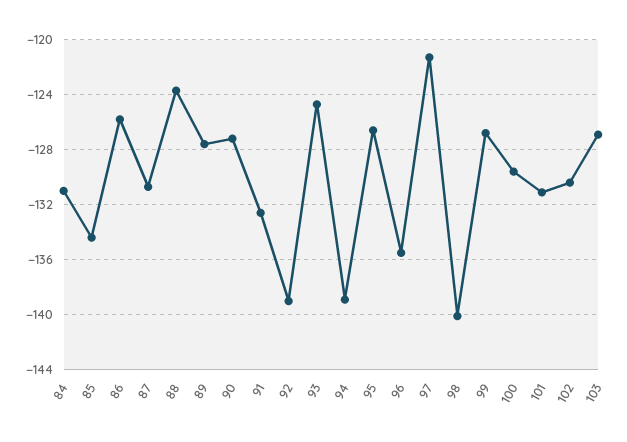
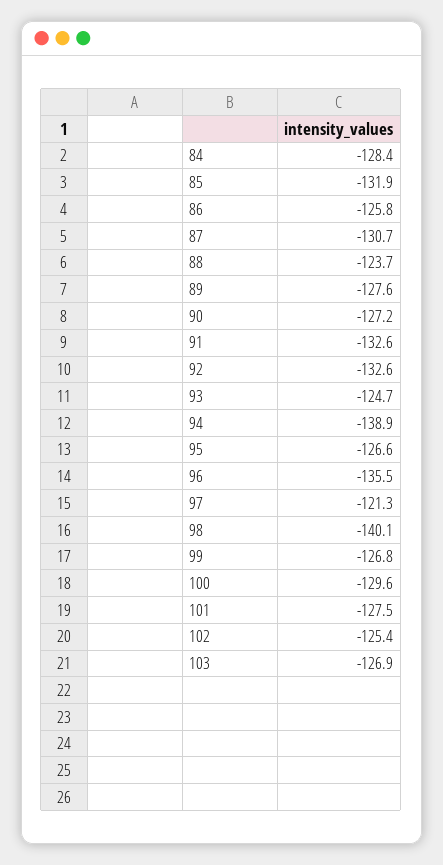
  {
-   "84": -131,
+   "84": -128.4,
-   "85": -134.5,
+   "85": -131.9,
    "86": -125.8,
    "87": -130.7,
    "88": -123.7,
    "89": -127.6,
    "90": -127.2,
    "91": -132.6,
-   "92": -139,
+   "92": -132.6,
    "93": -124.7,
    "94": -138.9,
    "95": -126.6,
    "96": -135.5,
    "97": -121.3,
    "98": -140.1,
    "99": -126.8,
    "100": -129.6,
-   "101": -131,
+   "101": -127.5,
-   "102": -130.5,
+   "102": -125.4,
    "103": -126.9
  }

